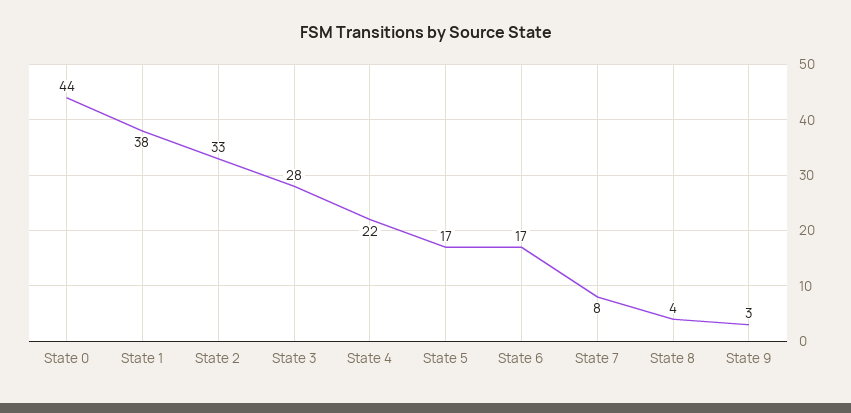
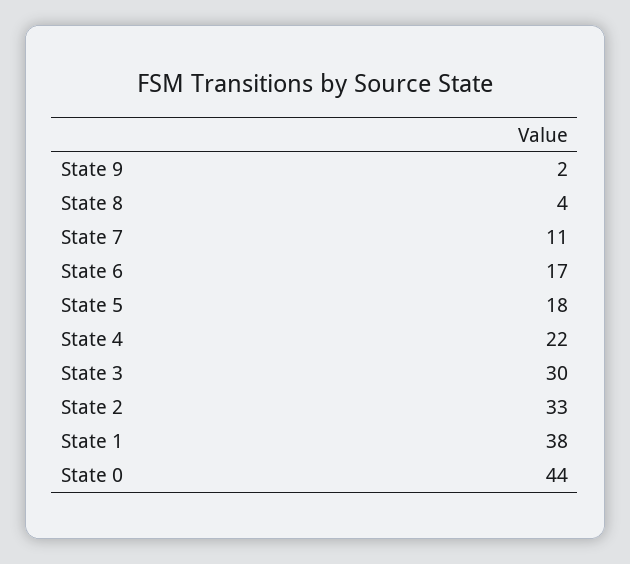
  {
    "State 0": 44,
    "State 1": 38,
    "State 2": 33,
-   "State 3": 28,
+   "State 3": 30,
    "State 4": 22,
-   "State 5": 17,
+   "State 5": 18,
    "State 6": 17,
-   "State 7": 8,
+   "State 7": 11,
    "State 8": 4,
-   "State 9": 3
+   "State 9": 2
  }

